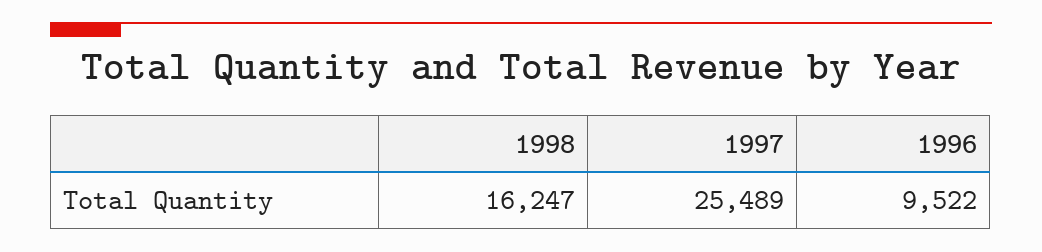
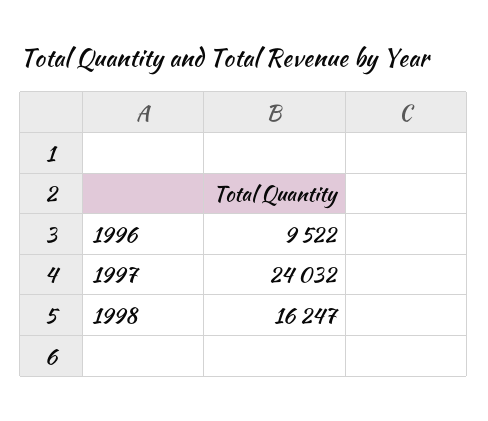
  {
    "1998": 16247,
-   "1997": 25489,
+   "1997": 24032,
    "1996": 9522
  }

